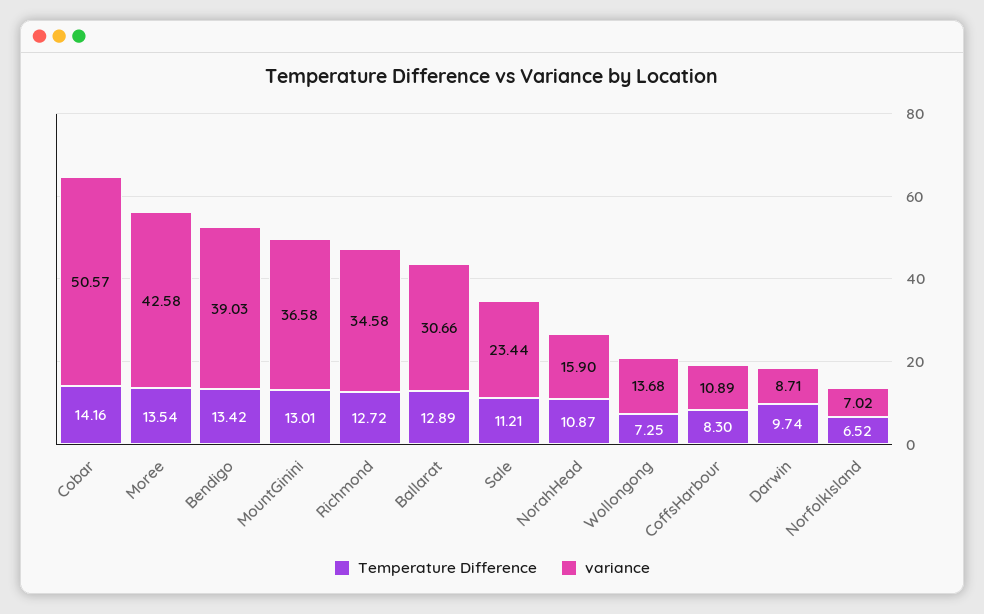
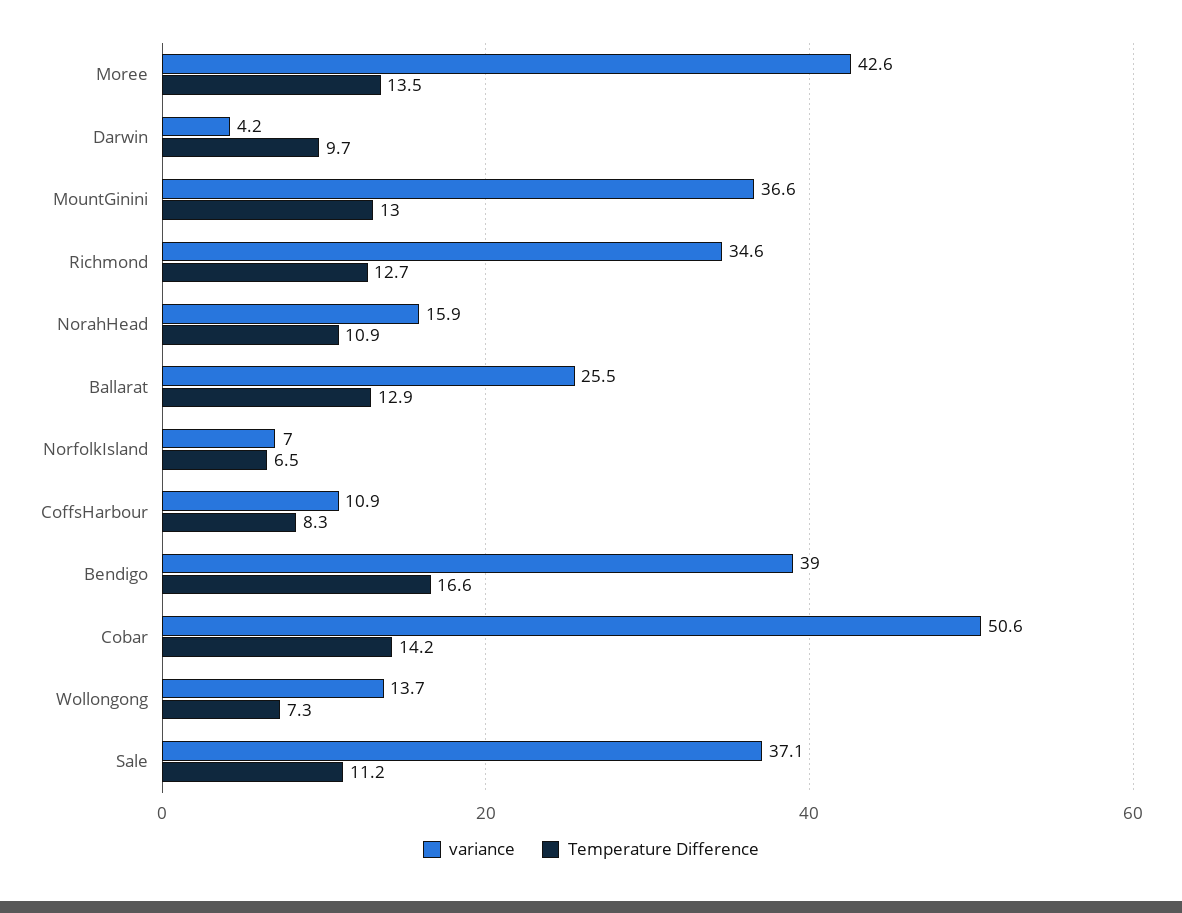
  {
    "Temperature Difference": {
      "Cobar": 14.16,
      "Moree": 13.54,
-     "Bendigo": 13.42,
+     "Bendigo": 16.6,
      "MountGinini": 13.01,
      "Richmond": 12.72,
      "Ballarat": 12.89,
      "Sale": 11.21,
      "NorahHead": 10.87,
      "Wollongong": 7.25,
      "CoffsHarbour": 8.3,
      "Darwin": 9.74,
      "NorfolkIsland": 6.52
    },
    "variance": {
      "Cobar": 50.57,
      "Moree": 42.58,
      "Bendigo": 39.03,
      "MountGinini": 36.58,
      "Richmond": 34.58,
-     "Ballarat": 30.66,
+     "Ballarat": 25.5,
-     "Sale": 23.44,
+     "Sale": 37.1,
      "NorahHead": 15.9,
      "Wollongong": 13.68,
      "CoffsHarbour": 10.89,
-     "Darwin": 8.71,
+     "Darwin": 4.2,
      "NorfolkIsland": 7.02
    }
  }

